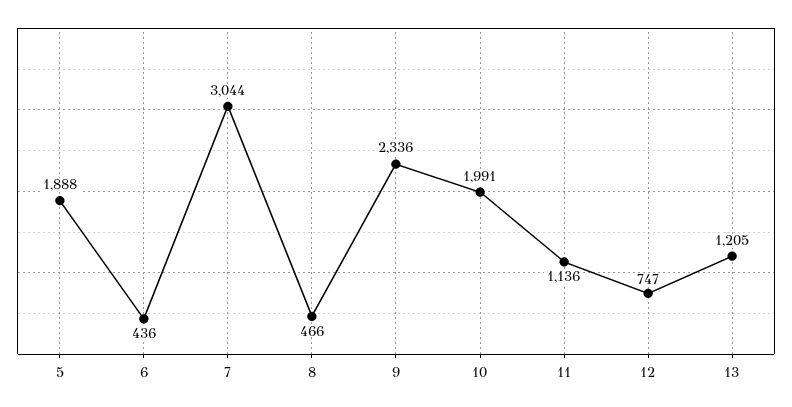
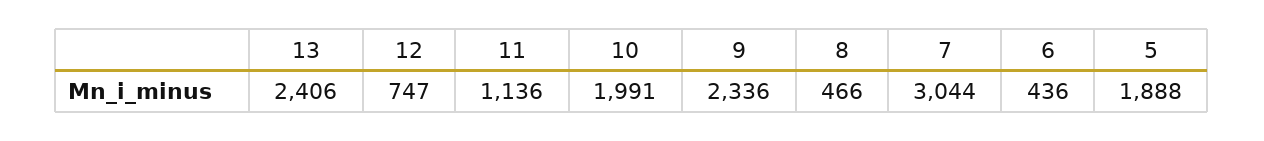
  {
    "5": 1888,
    "6": 436,
    "7": 3044,
    "8": 466,
    "9": 2336,
    "10": 1991,
    "11": 1136,
    "12": 747,
-   "13": 1205
+   "13": 2406
  }

